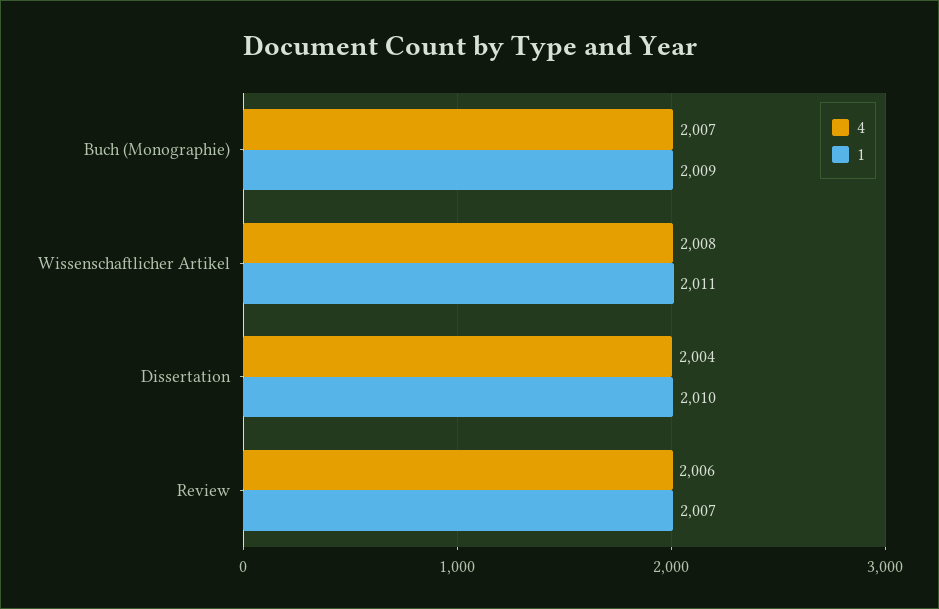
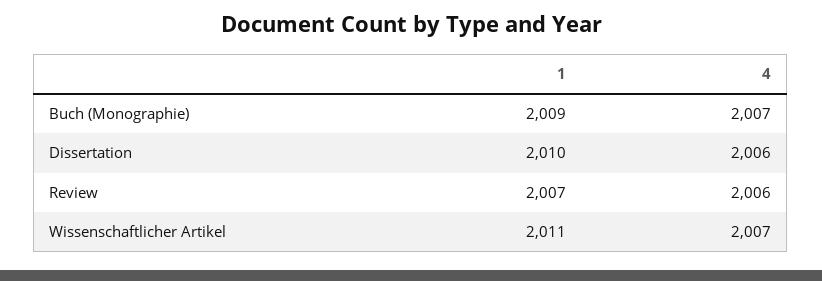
  {
    "4": {
      "Buch (Monographie)": 2007,
-     "Wissenschaftlicher Artikel": 2008,
+     "Wissenschaftlicher Artikel": 2007,
-     "Dissertation": 2004,
+     "Dissertation": 2006,
      "Review": 2006
    },
    "1": {
      "Buch (Monographie)": 2009,
      "Wissenschaftlicher Artikel": 2011,
      "Dissertation": 2010,
      "Review": 2007
    }
  }

